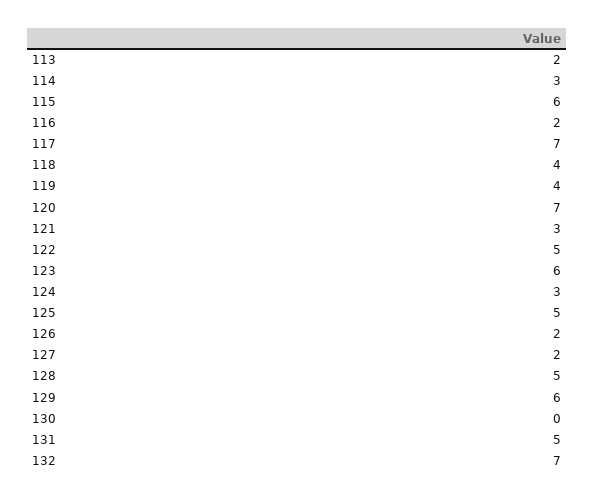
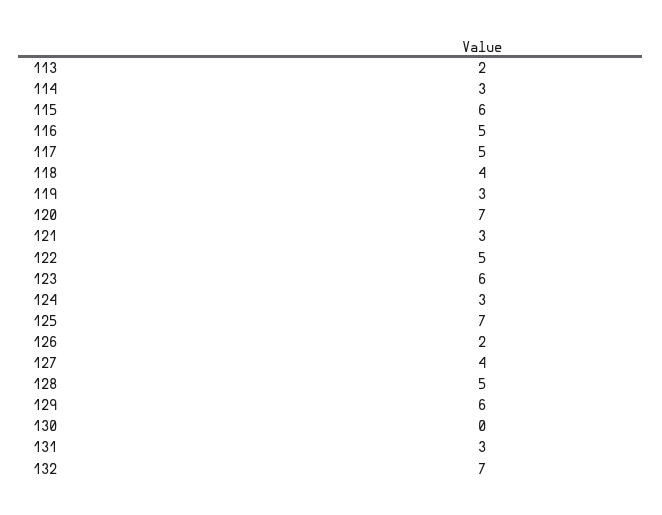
  {
    "113": 2,
    "114": 3,
    "115": 6,
-   "116": 2,
+   "116": 5,
-   "117": 7,
+   "117": 5,
    "118": 4,
-   "119": 4,
+   "119": 3,
    "120": 7,
    "121": 3,
    "122": 5,
    "123": 6,
    "124": 3,
-   "125": 5,
+   "125": 7,
    "126": 2,
-   "127": 2,
+   "127": 4,
    "128": 5,
    "129": 6,
    "130": 0,
-   "131": 5,
+   "131": 3,
    "132": 7
  }

